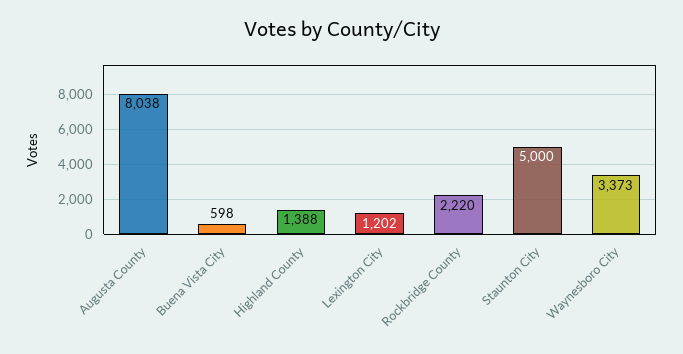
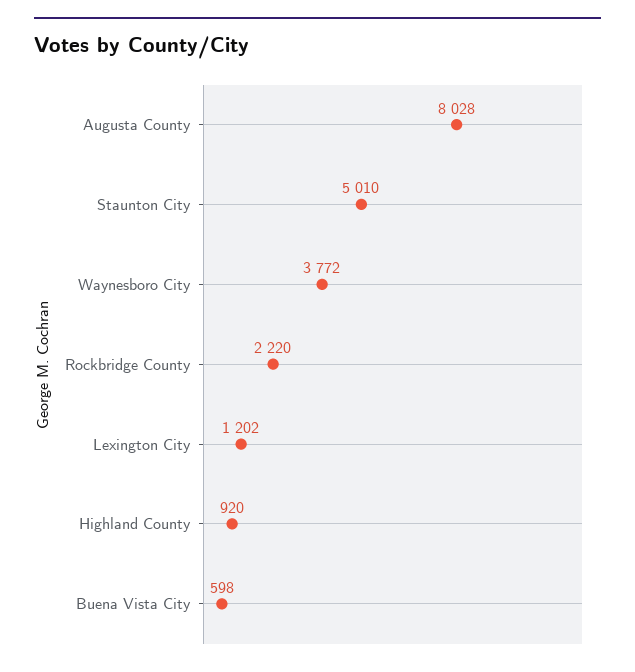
  {
-   "Augusta County": 8038,
+   "Augusta County": 8028,
    "Buena Vista City": 598,
-   "Highland County": 1388,
+   "Highland County": 920,
    "Lexington City": 1202,
    "Rockbridge County": 2220,
-   "Staunton City": 5000,
+   "Staunton City": 5010,
-   "Waynesboro City": 3373
+   "Waynesboro City": 3772
  }

